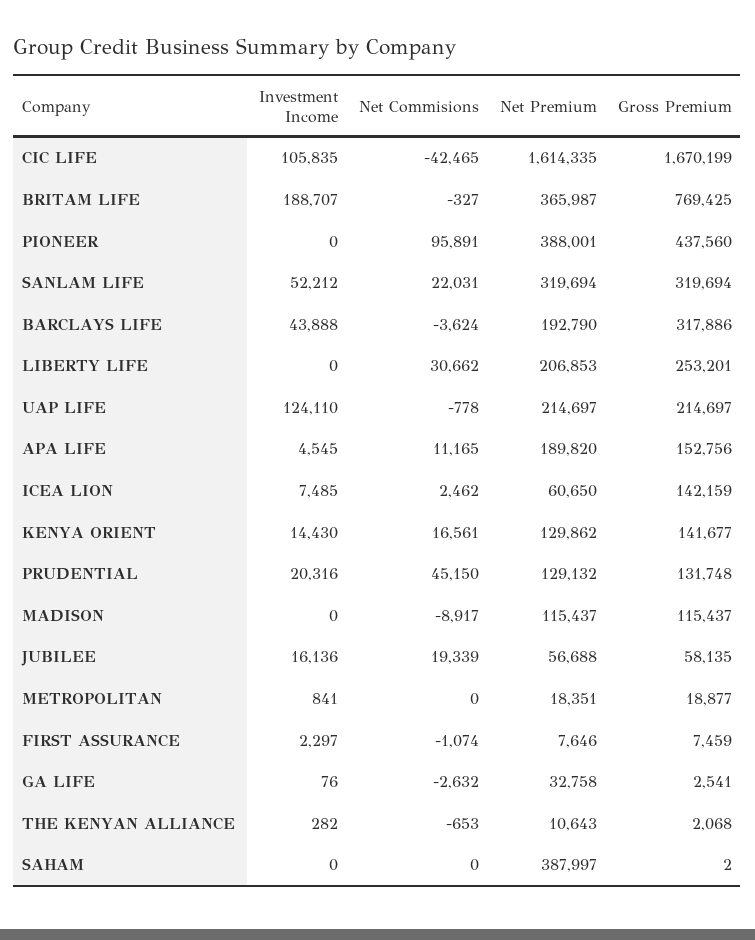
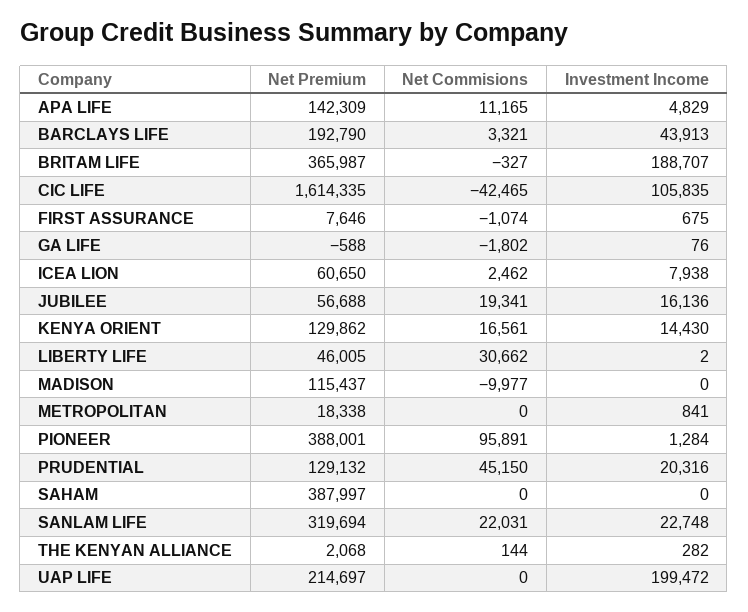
  {
    "Investment Income": {
      "CIC LIFE": 105835,
      "BRITAM LIFE": 188707,
-     "PIONEER": 0,
+     "PIONEER": 1284,
-     "SANLAM LIFE": 52212,
+     "SANLAM LIFE": 22748,
-     "BARCLAYS LIFE": 43888,
+     "BARCLAYS LIFE": 43913,
-     "LIBERTY LIFE": 0,
+     "LIBERTY LIFE": 2,
-     "UAP LIFE": 124110,
+     "UAP LIFE": 199472,
-     "APA LIFE": 4545,
+     "APA LIFE": 4829,
-     "ICEA LION": 7485,
+     "ICEA LION": 7938,
      "KENYA ORIENT": 14430,
      "PRUDENTIAL": 20316,
      "MADISON": 0,
      "JUBILEE": 16136,
      "METROPOLITAN": 841,
-     "FIRST ASSURANCE": 2297,
+     "FIRST ASSURANCE": 675,
      "GA LIFE": 76,
      "THE KENYAN ALLIANCE": 282,
      "SAHAM": 0
    },
    "Net Commisions": {
      "CIC LIFE": -42465,
      "BRITAM LIFE": -327,
      "PIONEER": 95891,
      "SANLAM LIFE": 22031,
-     "BARCLAYS LIFE": -3624,
+     "BARCLAYS LIFE": 3321,
      "LIBERTY LIFE": 30662,
-     "UAP LIFE": -778,
+     "UAP LIFE": 0,
      "APA LIFE": 11165,
      "ICEA LION": 2462,
      "KENYA ORIENT": 16561,
      "PRUDENTIAL": 45150,
-     "MADISON": -8917,
+     "MADISON": -9977,
-     "JUBILEE": 19339,
+     "JUBILEE": 19341,
      "METROPOLITAN": 0,
      "FIRST ASSURANCE": -1074,
-     "GA LIFE": -2632,
+     "GA LIFE": -1802,
-     "THE KENYAN ALLIANCE": -653,
+     "THE KENYAN ALLIANCE": 144,
      "SAHAM": 0
    },
    "Net Premium": {
      "CIC LIFE": 1614335,
      "BRITAM LIFE": 365987,
      "PIONEER": 388001,
      "SANLAM LIFE": 319694,
      "BARCLAYS LIFE": 192790,
-     "LIBERTY LIFE": 206853,
+     "LIBERTY LIFE": 46005,
      "UAP LIFE": 214697,
-     "APA LIFE": 189820,
+     "APA LIFE": 142309,
      "ICEA LION": 60650,
      "KENYA ORIENT": 129862,
      "PRUDENTIAL": 129132,
      "MADISON": 115437,
      "JUBILEE": 56688,
-     "METROPOLITAN": 18351,
+     "METROPOLITAN": 18338,
      "FIRST ASSURANCE": 7646,
-     "GA LIFE": 32758,
+     "GA LIFE": -588,
-     "THE KENYAN ALLIANCE": 10643,
+     "THE KENYAN ALLIANCE": 2068,
      "SAHAM": 387997
-   },
+   }
-   "Gross Premium": {
-     "CIC LIFE": 1670199,
-     "BRITAM LIFE": 769425,
-     "PIONEER": 437560,
-     "SANLAM LIFE": 319694,
-     "BARCLAYS LIFE": 317886,
-     "LIBERTY LIFE": 253201,
-     "UAP LIFE": 214697,
-     "APA LIFE": 152756,
-     "ICEA LION": 142159,
-     "KENYA ORIENT": 141677,
-     "PRUDENTIAL": 131748,
-     "MADISON": 115437,
-     "JUBILEE": 58135,
-     "METROPOLITAN": 18877,
-     "FIRST ASSURANCE": 7459,
-     "GA LIFE": 2541,
-     "THE KENYAN ALLIANCE": 2068,
-     "SAHAM": 2
-   }
  }

